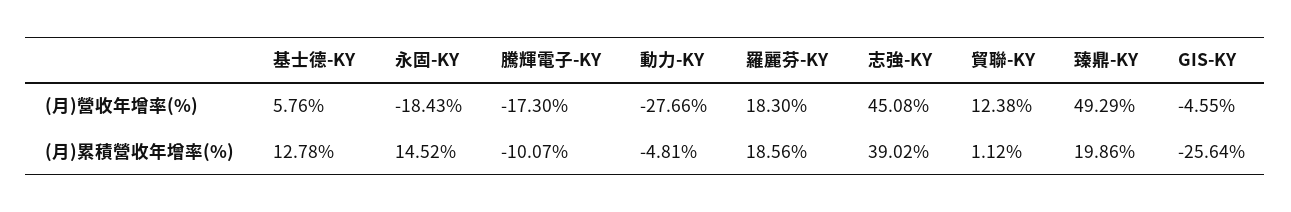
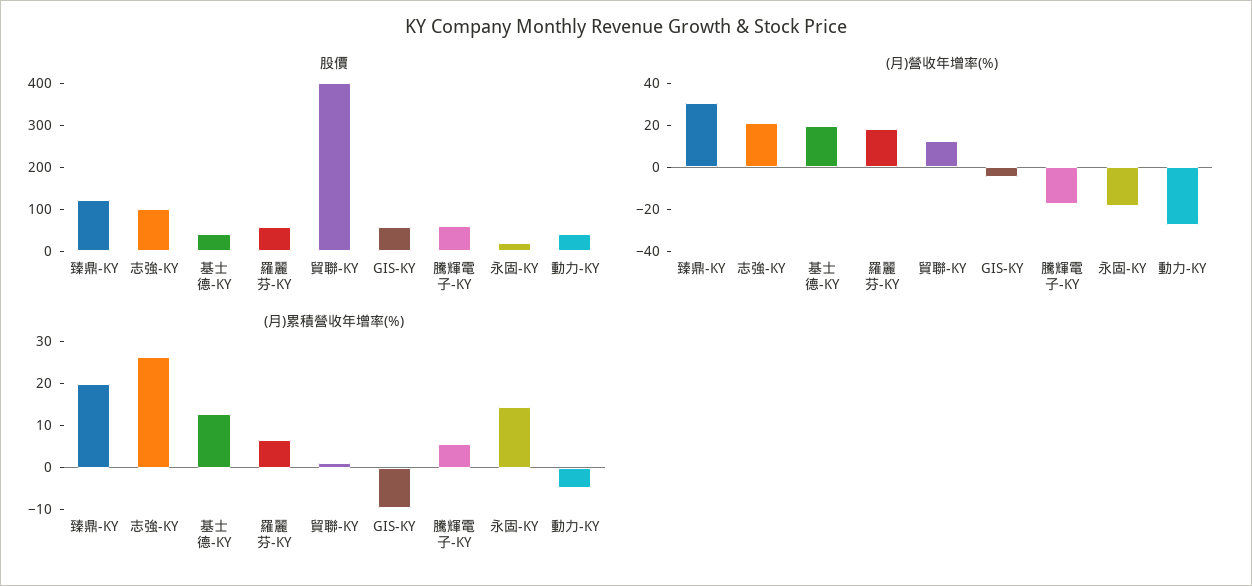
  {
    "(月)營收年增率(%)": {
-     "基士德-KY": 5.76,
+     "基士德-KY": 20,
      "永固-KY": -18.43,
      "騰輝電子-KY": -17.3,
      "動力-KY": -27.66,
      "羅麗芬-KY": 18.3,
-     "志強-KY": 45.08,
+     "志強-KY": 20,
      "貿聯-KY": 12.38,
-     "臻鼎-KY": 49.29,
+     "臻鼎-KY": 30,
      "GIS-KY": -4.55
    },
    "(月)累積營收年增率(%)": {
      "基士德-KY": 12.78,
      "永固-KY": 14.52,
-     "騰輝電子-KY": -10.07,
+     "騰輝電子-KY": 6,
      "動力-KY": -4.81,
-     "羅麗芬-KY": 18.56,
+     "羅麗芬-KY": 6,
-     "志強-KY": 39.02,
+     "志強-KY": 26,
      "貿聯-KY": 1.12,
      "臻鼎-KY": 19.86,
-     "GIS-KY": -25.64
+     "GIS-KY": -10
-   }
+   },
+   "股價": {
+     "臻鼎-KY": 120,
+     "志強-KY": 100,
+     "基士德-KY": 40,
+     "羅麗芬-KY": 60,
+     "貿聯-KY": 400,
+     "GIS-KY": 60,
+     "騰輝電子-KY": 60,
+     "永固-KY": 20,
+     "動力-KY": 40
+   }
  }

